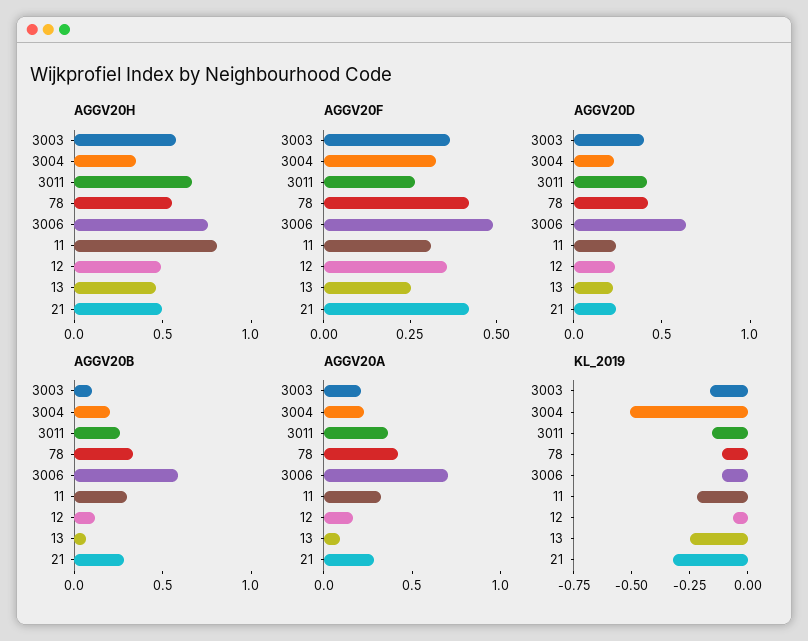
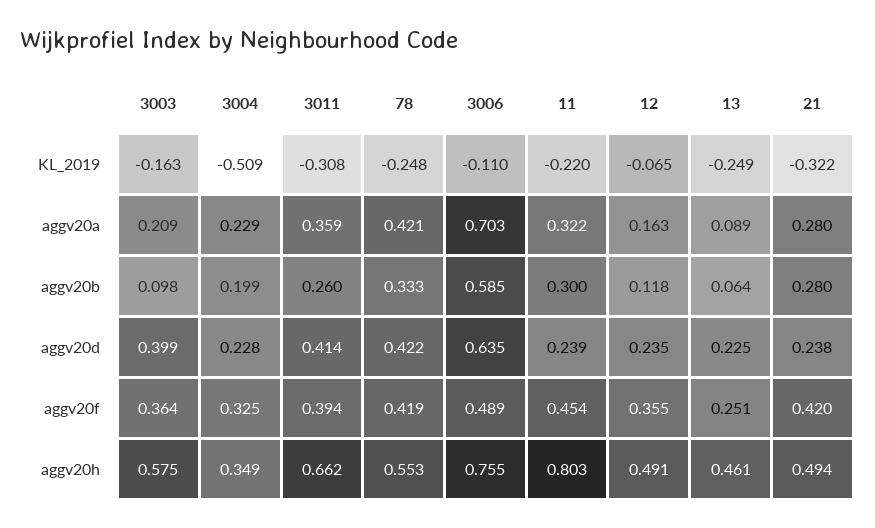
  {
    "AGGV20H": {
      "3003": 0.575,
      "3004": 0.349,
      "3011": 0.662,
      "78": 0.553,
      "3006": 0.755,
      "11": 0.803,
      "12": 0.491,
      "13": 0.461,
      "21": 0.494
    },
    "AGGV20F": {
      "3003": 0.364,
      "3004": 0.325,
-     "3011": 0.25,
+     "3011": 0.394,
      "78": 0.419,
      "3006": 0.489,
-     "11": 0.3,
+     "11": 0.454,
      "12": 0.355,
      "13": 0.251,
      "21": 0.42
    },
    "AGGV20D": {
      "3003": 0.399,
      "3004": 0.228,
      "3011": 0.414,
      "78": 0.422,
      "3006": 0.635,
      "11": 0.239,
      "12": 0.235,
      "13": 0.225,
      "21": 0.238
    },
    "AGGV20B": {
      "3003": 0.098,
      "3004": 0.199,
      "3011": 0.26,
      "78": 0.333,
      "3006": 0.585,
      "11": 0.3,
      "12": 0.118,
      "13": 0.064,
      "21": 0.28
    },
    "AGGV20A": {
      "3003": 0.209,
      "3004": 0.229,
      "3011": 0.359,
      "78": 0.421,
      "3006": 0.703,
      "11": 0.322,
      "12": 0.163,
      "13": 0.089,
      "21": 0.28
    },
    "KL_2019": {
      "3003": -0.163,
      "3004": -0.509,
-     "3011": -0.15,
+     "3011": -0.308,
-     "78": -0.1,
+     "78": -0.248,
      "3006": -0.11,
      "11": -0.22,
      "12": -0.065,
      "13": -0.249,
      "21": -0.322
    }
  }

